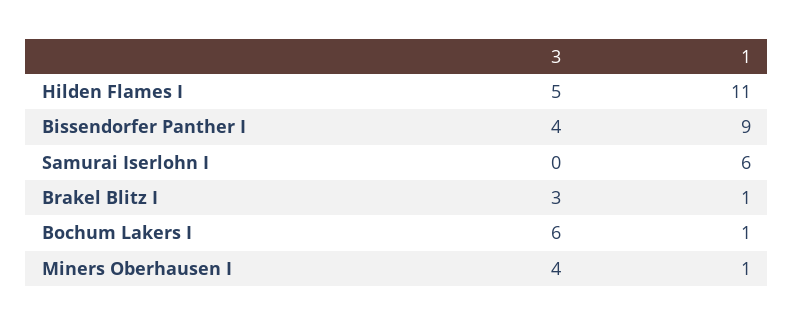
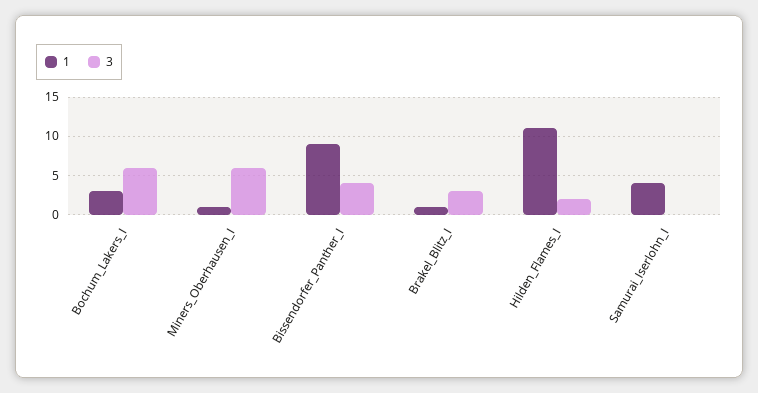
  {
    "3": {
-     "Hilden Flames I": 5,
+     "Hilden Flames I": 2,
      "Bissendorfer Panther I": 4,
      "Samurai Iserlohn I": 0,
      "Brakel Blitz I": 3,
      "Bochum Lakers I": 6,
-     "Miners Oberhausen I": 4
+     "Miners Oberhausen I": 6
    },
    "1": {
      "Hilden Flames I": 11,
      "Bissendorfer Panther I": 9,
-     "Samurai Iserlohn I": 6,
+     "Samurai Iserlohn I": 4,
      "Brakel Blitz I": 1,
-     "Bochum Lakers I": 1,
+     "Bochum Lakers I": 3,
      "Miners Oberhausen I": 1
    }
  }

